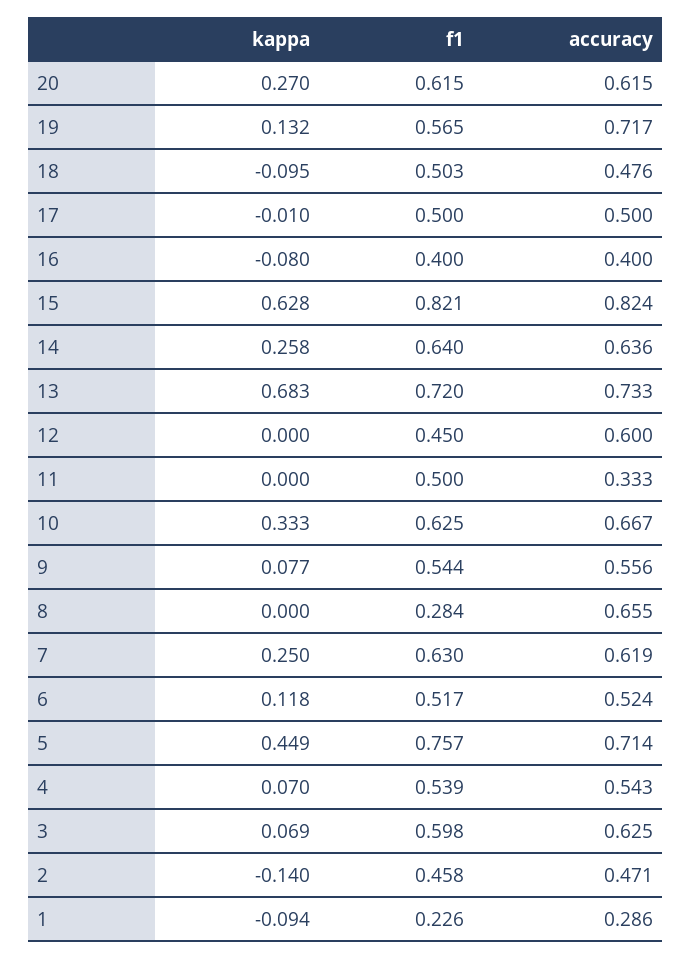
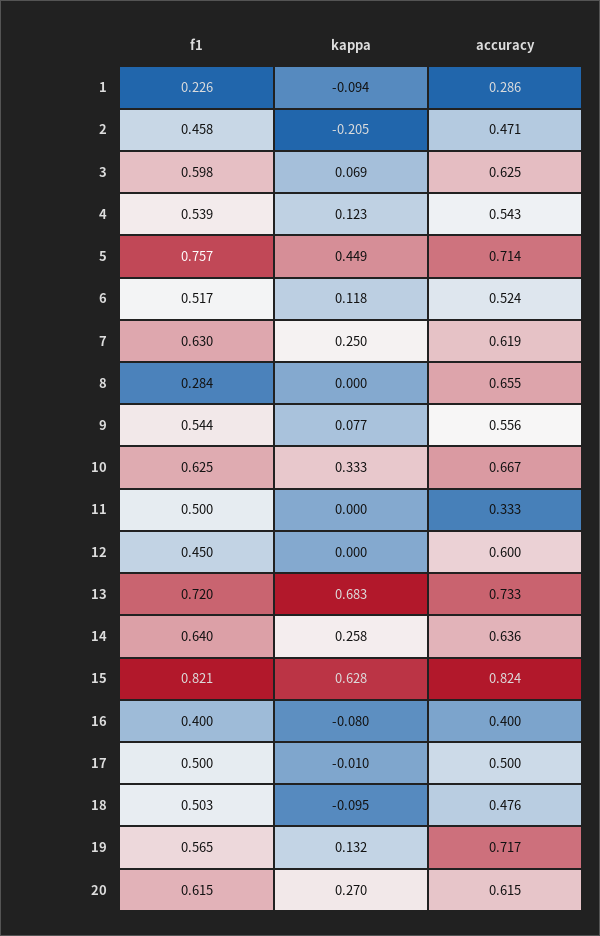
  {
    "kappa": {
      "20": 0.27,
      "19": 0.132,
      "18": -0.095,
      "17": -0.01,
      "16": -0.08,
      "15": 0.628,
      "14": 0.258,
      "13": 0.683,
      "12": 0,
      "11": 0,
      "10": 0.333,
      "9": 0.077,
      "8": 0,
      "7": 0.25,
      "6": 0.118,
      "5": 0.449,
-     "4": 0.07,
+     "4": 0.123,
      "3": 0.069,
-     "2": -0.14,
+     "2": -0.205,
      "1": -0.094
    },
    "f1": {
      "20": 0.615,
      "19": 0.565,
      "18": 0.503,
      "17": 0.5,
      "16": 0.4,
      "15": 0.821,
      "14": 0.64,
      "13": 0.72,
      "12": 0.45,
      "11": 0.5,
      "10": 0.625,
      "9": 0.544,
      "8": 0.284,
      "7": 0.63,
      "6": 0.517,
      "5": 0.757,
      "4": 0.539,
      "3": 0.598,
      "2": 0.458,
      "1": 0.226
    },
    "accuracy": {
      "20": 0.615,
      "19": 0.717,
      "18": 0.476,
      "17": 0.5,
      "16": 0.4,
      "15": 0.824,
      "14": 0.636,
      "13": 0.733,
      "12": 0.6,
      "11": 0.333,
      "10": 0.667,
      "9": 0.556,
      "8": 0.655,
      "7": 0.619,
      "6": 0.524,
      "5": 0.714,
      "4": 0.543,
      "3": 0.625,
      "2": 0.471,
      "1": 0.286
    }
  }

